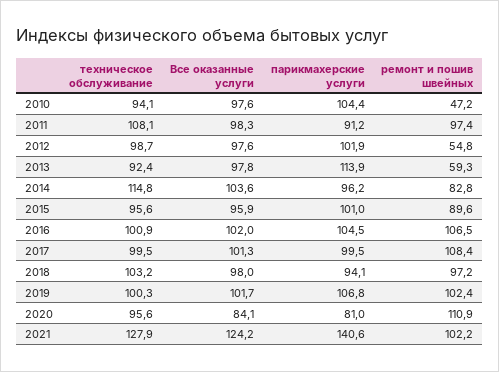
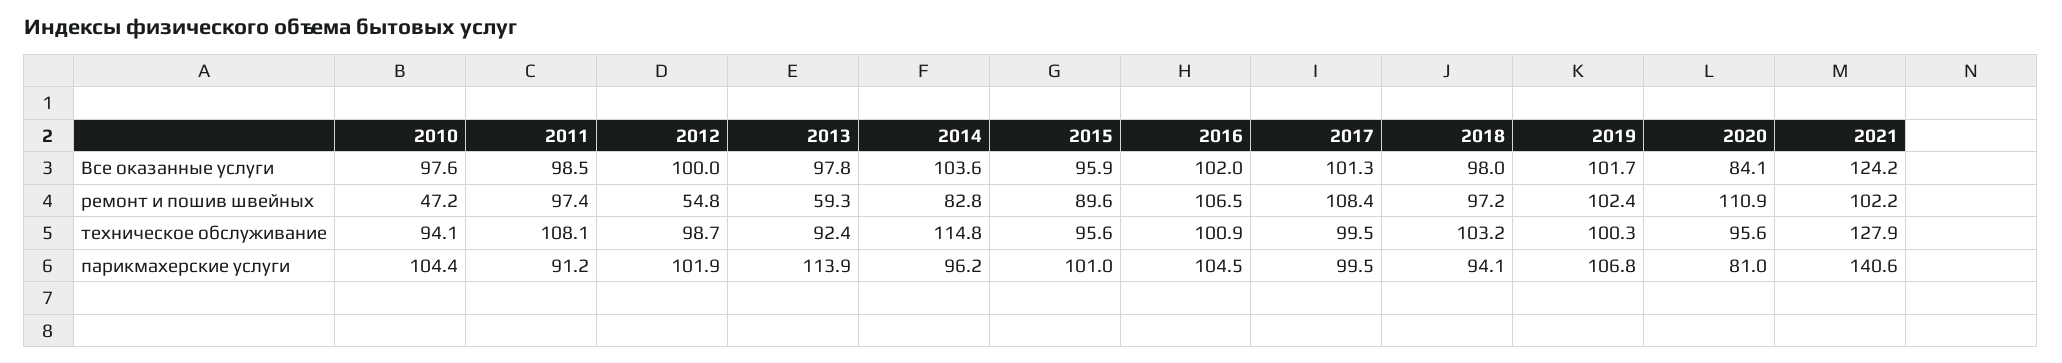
  {
    "техническое обслуживание": {
      "2010": 94.1,
      "2011": 108.1,
      "2012": 98.7,
      "2013": 92.4,
      "2014": 114.8,
      "2015": 95.6,
      "2016": 100.9,
      "2017": 99.5,
      "2018": 103.2,
      "2019": 100.3,
      "2020": 95.6,
      "2021": 127.9
    },
    "Все оказанные услуги": {
      "2010": 97.6,
-     "2011": 98.3,
+     "2011": 98.5,
-     "2012": 97.6,
+     "2012": 100,
      "2013": 97.8,
      "2014": 103.6,
      "2015": 95.9,
      "2016": 102,
      "2017": 101.3,
      "2018": 98,
      "2019": 101.7,
      "2020": 84.1,
      "2021": 124.2
    },
    "парикмахерские услуги": {
      "2010": 104.4,
      "2011": 91.2,
      "2012": 101.9,
      "2013": 113.9,
      "2014": 96.2,
      "2015": 101,
      "2016": 104.5,
      "2017": 99.5,
      "2018": 94.1,
      "2019": 106.8,
      "2020": 81,
      "2021": 140.6
    },
    "ремонт и пошив швейных": {
      "2010": 47.2,
      "2011": 97.4,
      "2012": 54.8,
      "2013": 59.3,
      "2014": 82.8,
      "2015": 89.6,
      "2016": 106.5,
      "2017": 108.4,
      "2018": 97.2,
      "2019": 102.4,
      "2020": 110.9,
      "2021": 102.2
    }
  }

